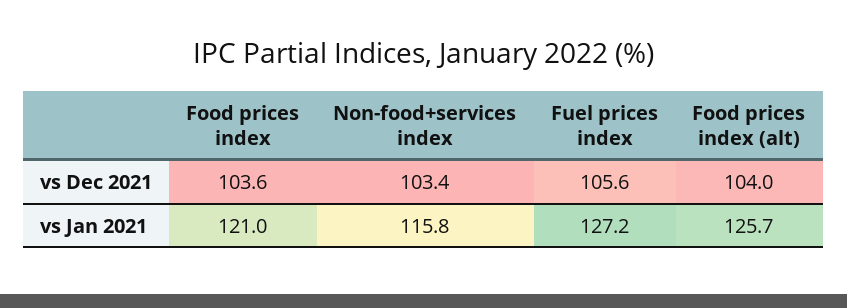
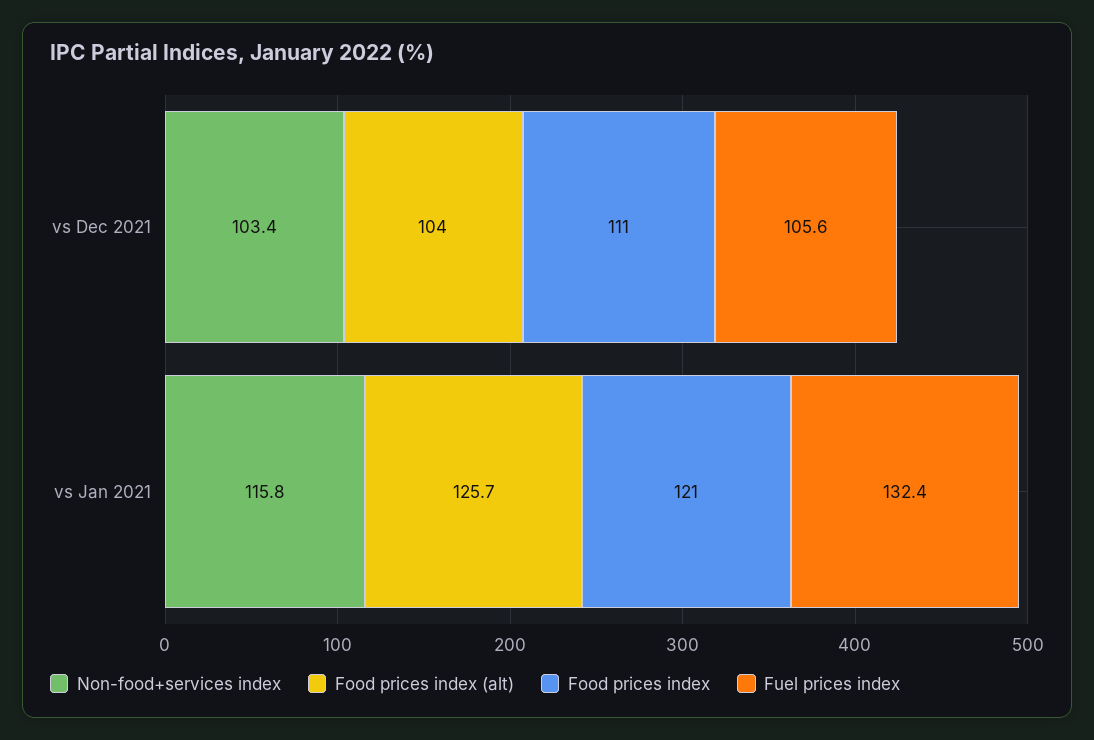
  {
    "Food prices index": {
-     "vs Dec 2021": 103.6,
+     "vs Dec 2021": 111,
      "vs Jan 2021": 121
    },
    "Non-food+services index": {
      "vs Dec 2021": 103.4,
      "vs Jan 2021": 115.8
    },
    "Fuel prices index": {
      "vs Dec 2021": 105.6,
-     "vs Jan 2021": 127.2
+     "vs Jan 2021": 132.4
    },
    "Food prices index (alt)": {
      "vs Dec 2021": 104,
      "vs Jan 2021": 125.7
    }
  }

